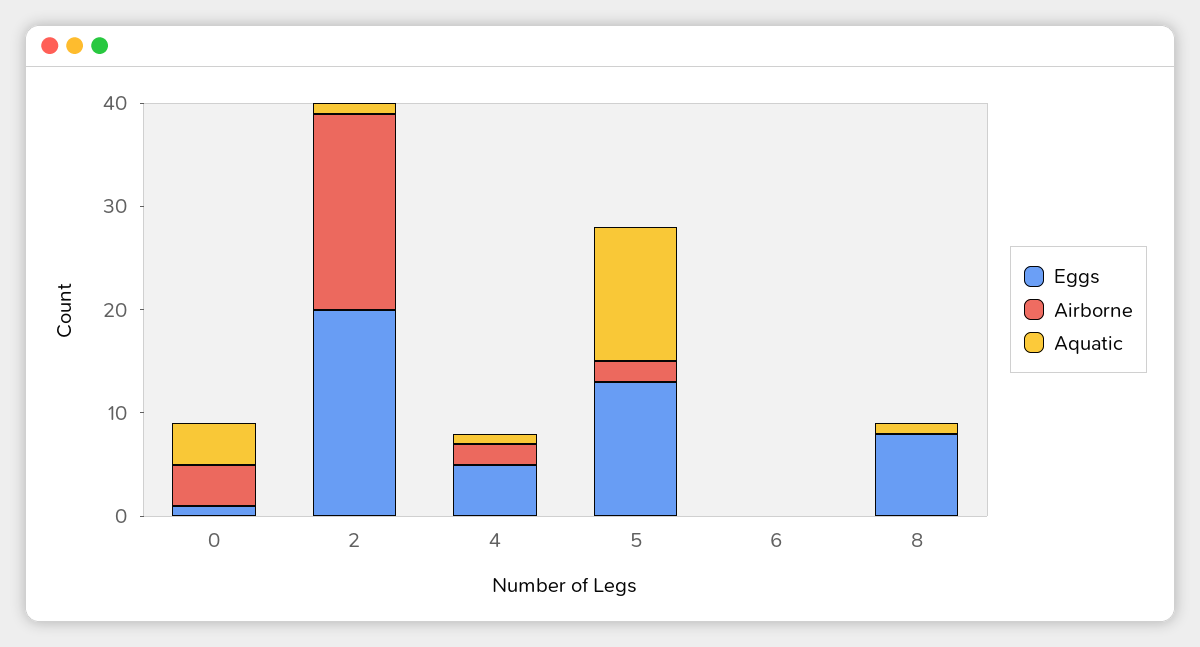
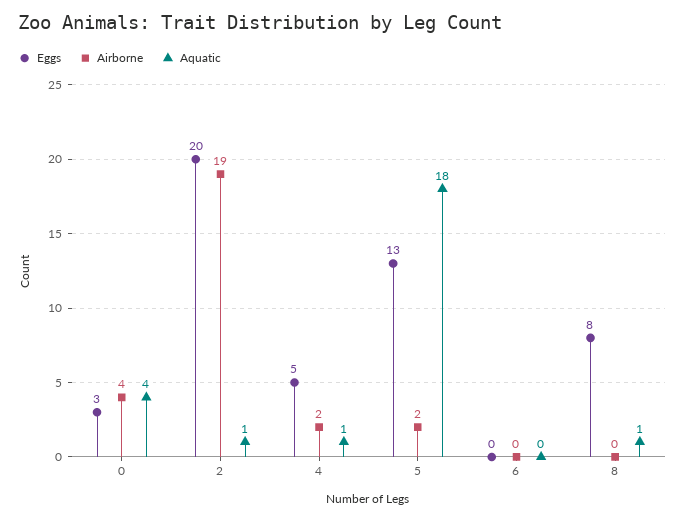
  {
    "Eggs": {
-     "0": 1,
+     "0": 3,
      "2": 20,
      "4": 5,
      "5": 13,
      "6": 0,
      "8": 8
    },
    "Airborne": {
      "0": 4,
      "2": 19,
      "4": 2,
      "5": 2,
      "6": 0,
      "8": 0
    },
    "Aquatic": {
      "0": 4,
      "2": 1,
      "4": 1,
-     "5": 13,
+     "5": 18,
      "6": 0,
      "8": 1
    }
  }

